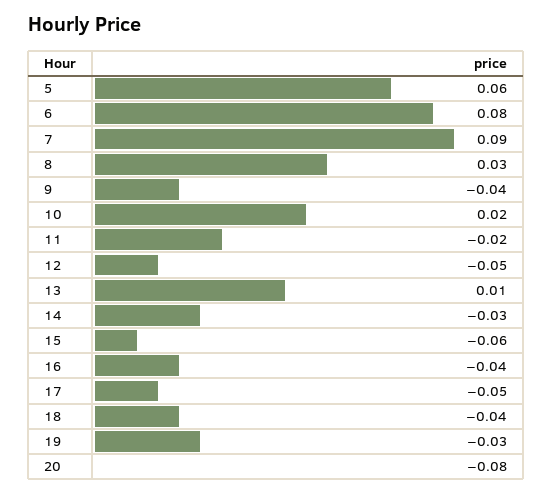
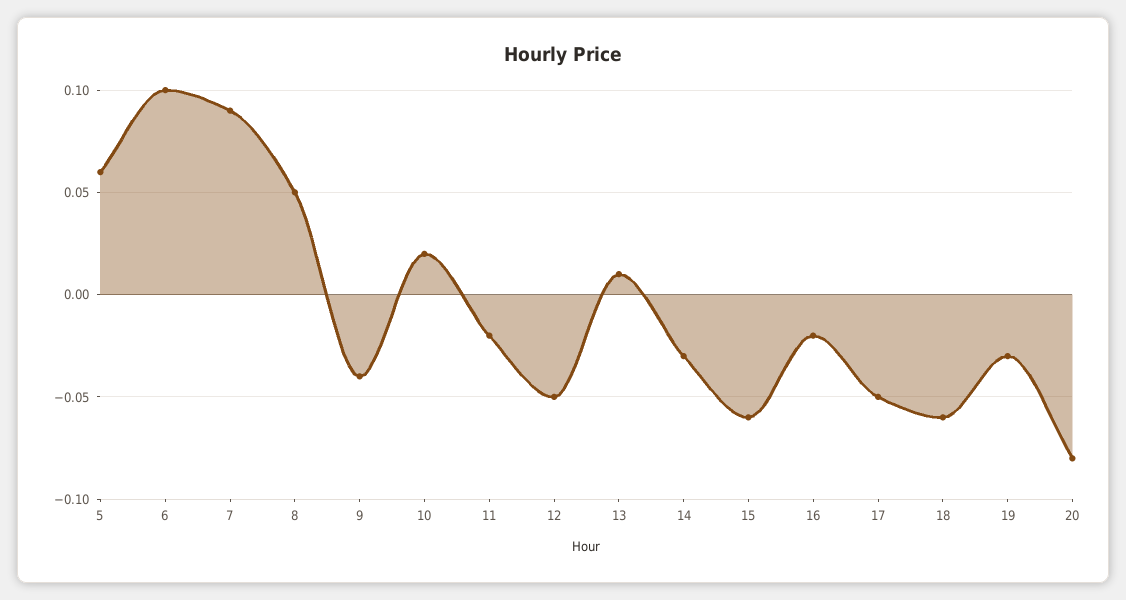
  {
    "5": 0.06,
-   "6": 0.08,
+   "6": 0.1,
    "7": 0.09,
-   "8": 0.03,
+   "8": 0.05,
    "9": -0.04,
    "10": 0.02,
    "11": -0.02,
    "12": -0.05,
    "13": 0.01,
    "14": -0.03,
    "15": -0.06,
-   "16": -0.04,
+   "16": -0.02,
    "17": -0.05,
-   "18": -0.04,
+   "18": -0.06,
    "19": -0.03,
    "20": -0.08
  }

